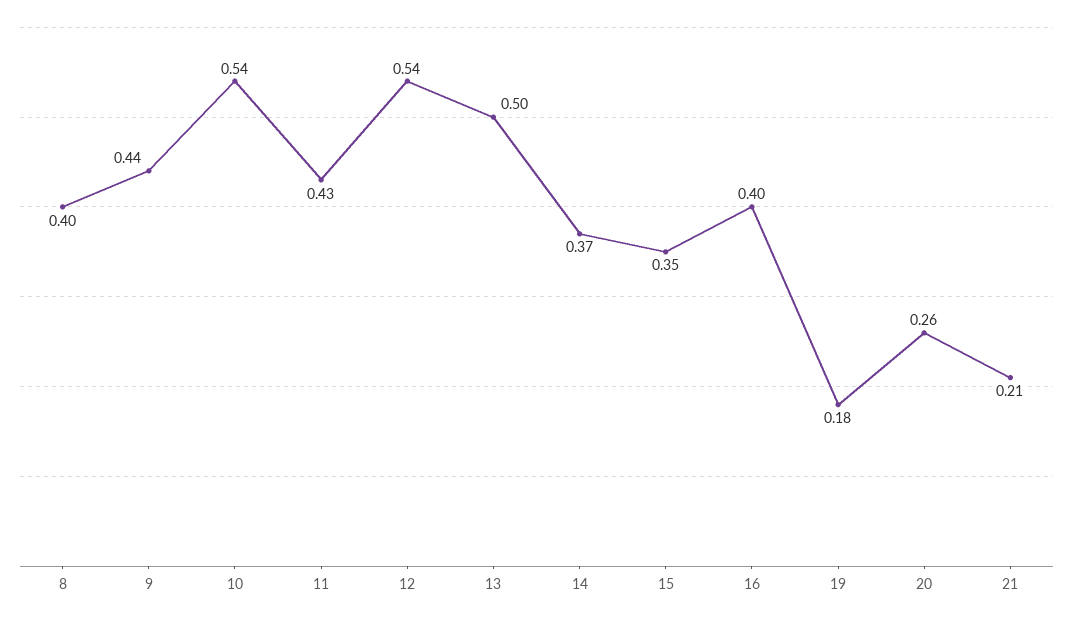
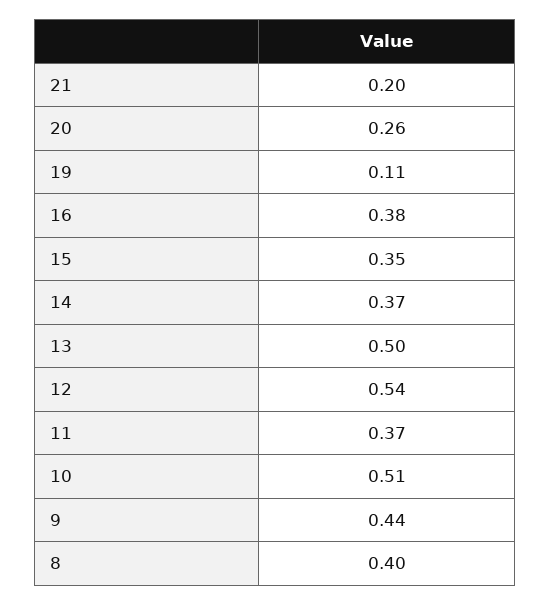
  {
    "8": 0.4,
    "9": 0.44,
-   "10": 0.54,
+   "10": 0.51,
-   "11": 0.43,
+   "11": 0.37,
    "12": 0.54,
    "13": 0.5,
    "14": 0.37,
    "15": 0.35,
-   "16": 0.4,
+   "16": 0.38,
-   "19": 0.18,
+   "19": 0.11,
    "20": 0.26,
-   "21": 0.21
+   "21": 0.2
  }

